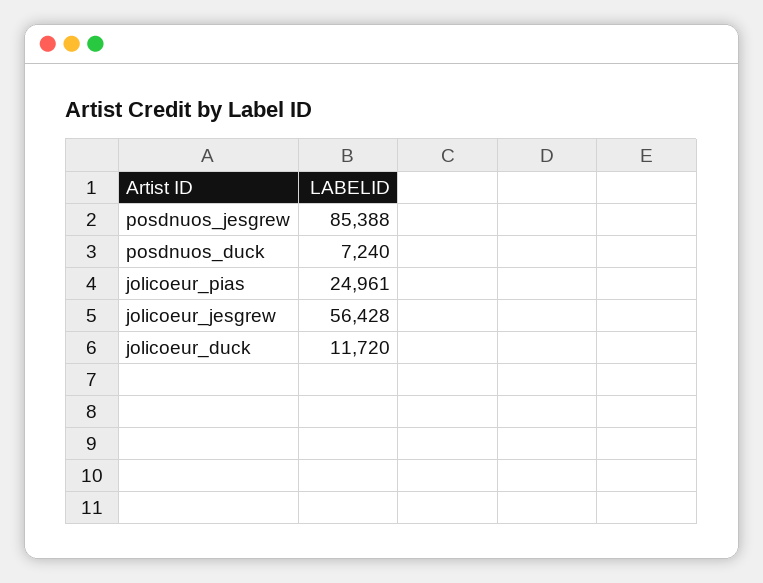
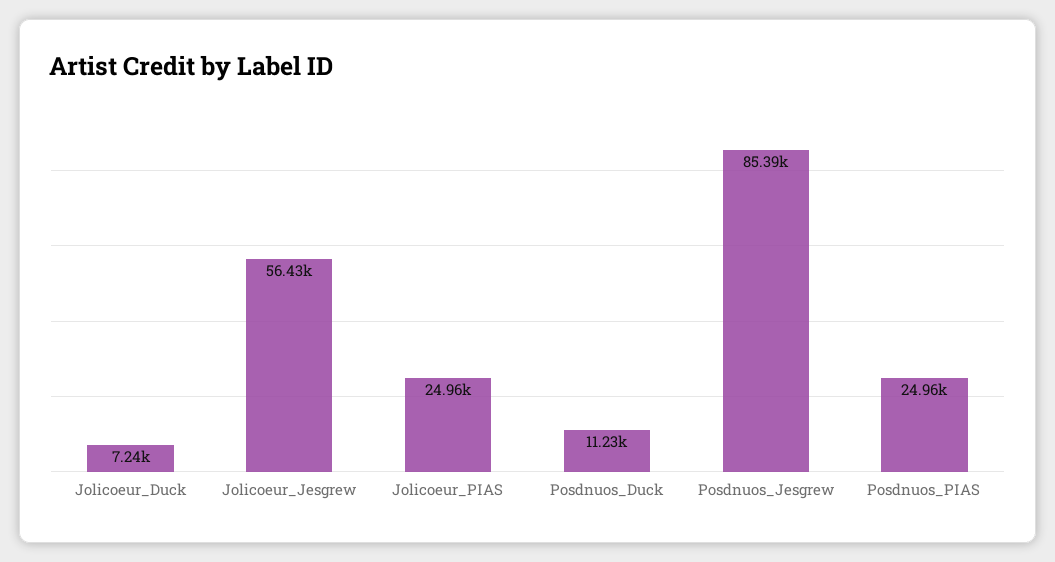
  {
    "posdnuos_jesgrew": 85388,
-   "posdnuos_duck": 7240,
+   "posdnuos_duck": 11230,
    "jolicoeur_pias": 24961,
    "jolicoeur_jesgrew": 56428,
-   "jolicoeur_duck": 11720
+   "jolicoeur_duck": 7240,
+   "Posdnuos_PIAS": 24960
  }

